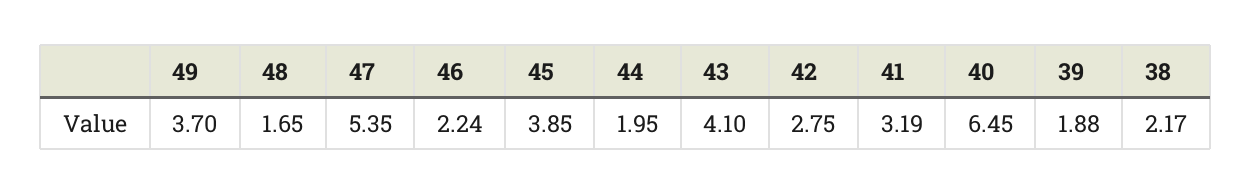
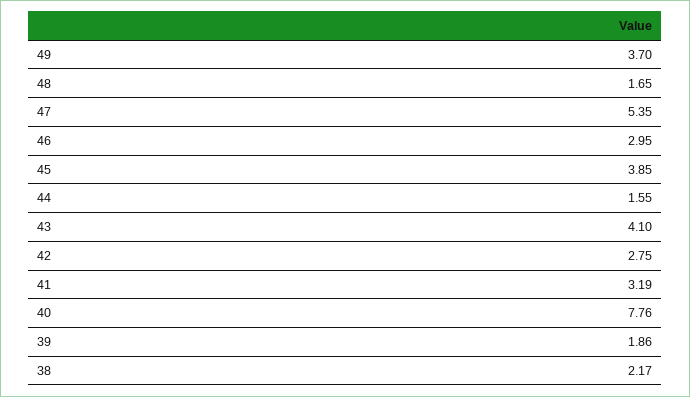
  {
    "49": 3.7,
    "48": 1.65,
    "47": 5.35,
-   "46": 2.24,
+   "46": 2.95,
    "45": 3.85,
-   "44": 1.95,
+   "44": 1.55,
    "43": 4.1,
    "42": 2.75,
    "41": 3.19,
-   "40": 6.45,
+   "40": 7.76,
-   "39": 1.88,
+   "39": 1.86,
    "38": 2.17
  }

